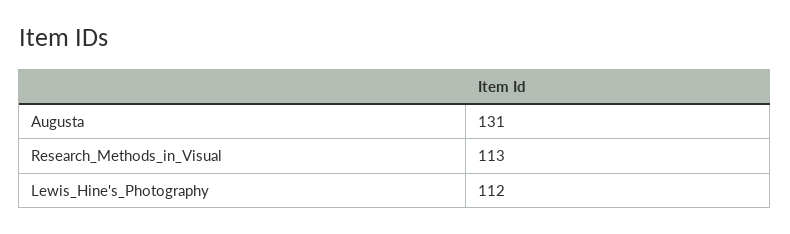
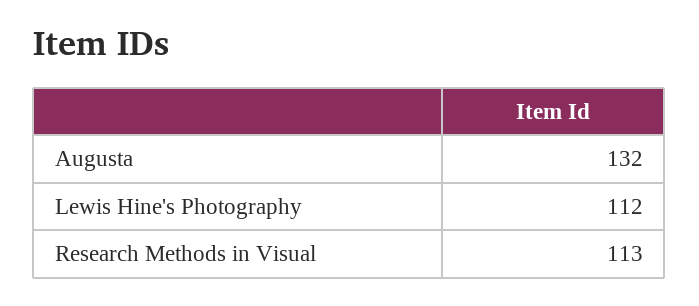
  {
-   "Augusta": 131,
+   "Augusta": 132,
    "Research_Methods_in_Visual": 113,
    "Lewis_Hine's_Photography": 112
  }

